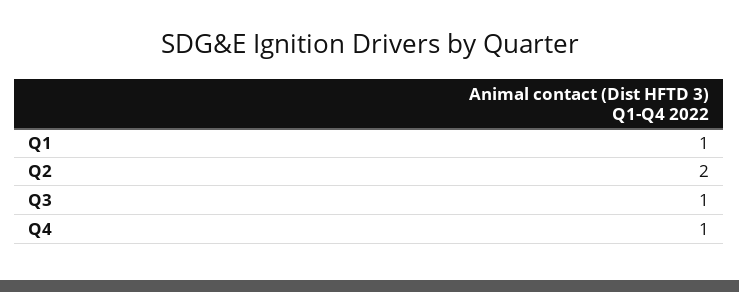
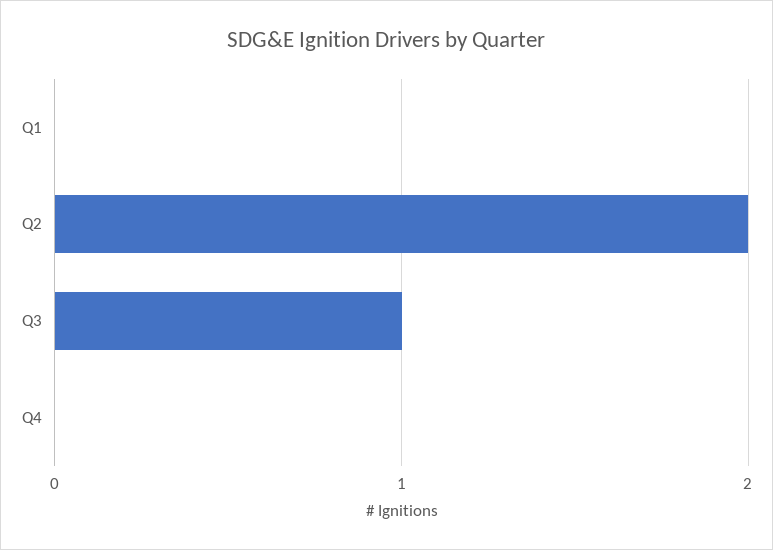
  {
-   "Q1": 1,
+   "Q1": 0,
    "Q2": 2,
    "Q3": 1,
-   "Q4": 1
+   "Q4": 0
  }

